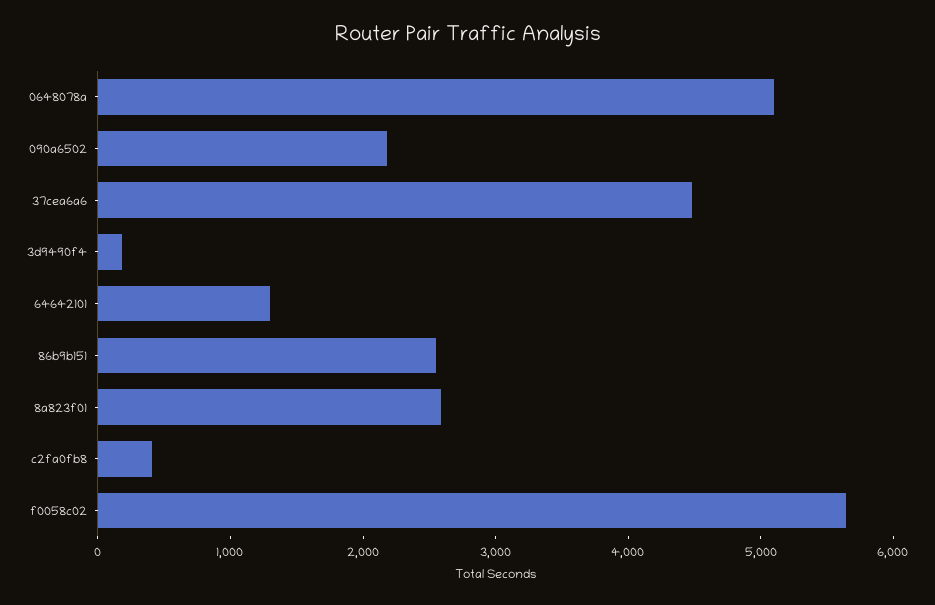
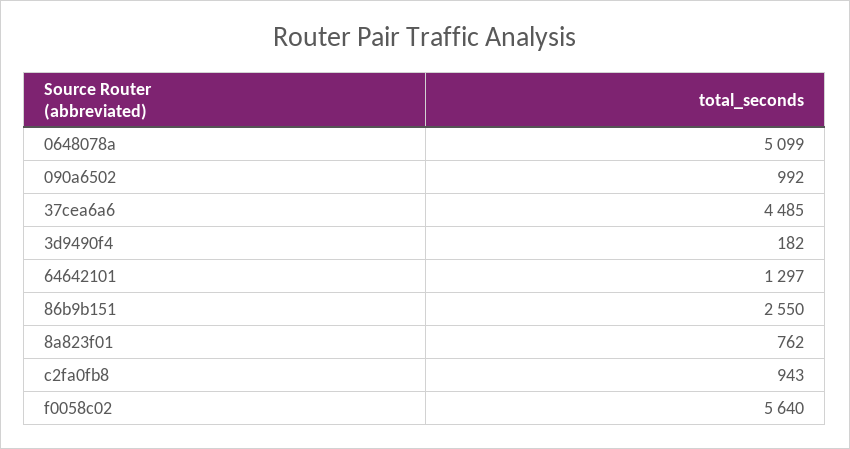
  {
    "0648078a": 5099,
-   "090a6502": 2200,
+   "090a6502": 992,
    "37cea6a6": 4485,
    "3d9490f4": 182,
    "64642101": 1297,
    "86b9b151": 2550,
-   "8a823f01": 2600,
+   "8a823f01": 762,
-   "c2fa0fb8": 400,
+   "c2fa0fb8": 943,
    "f0058c02": 5640
  }

